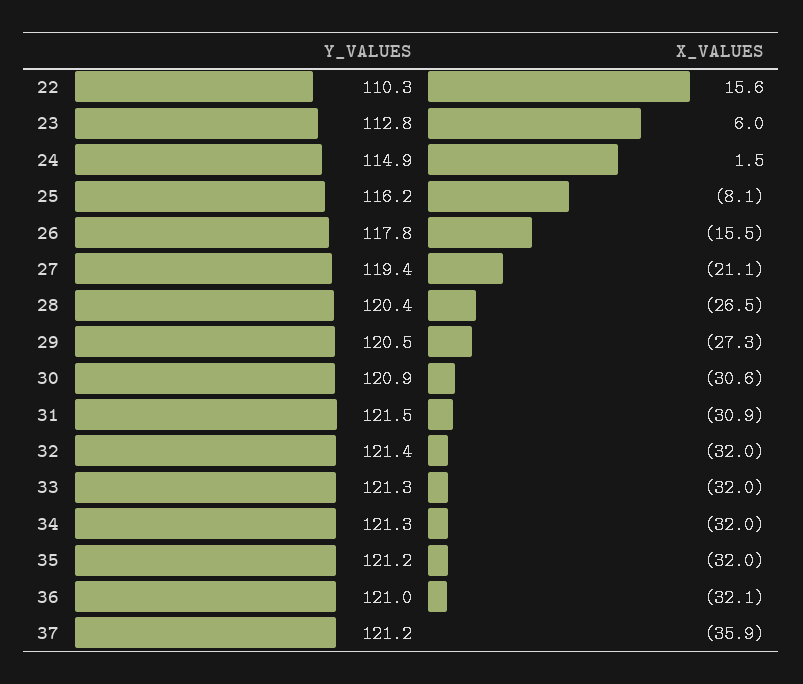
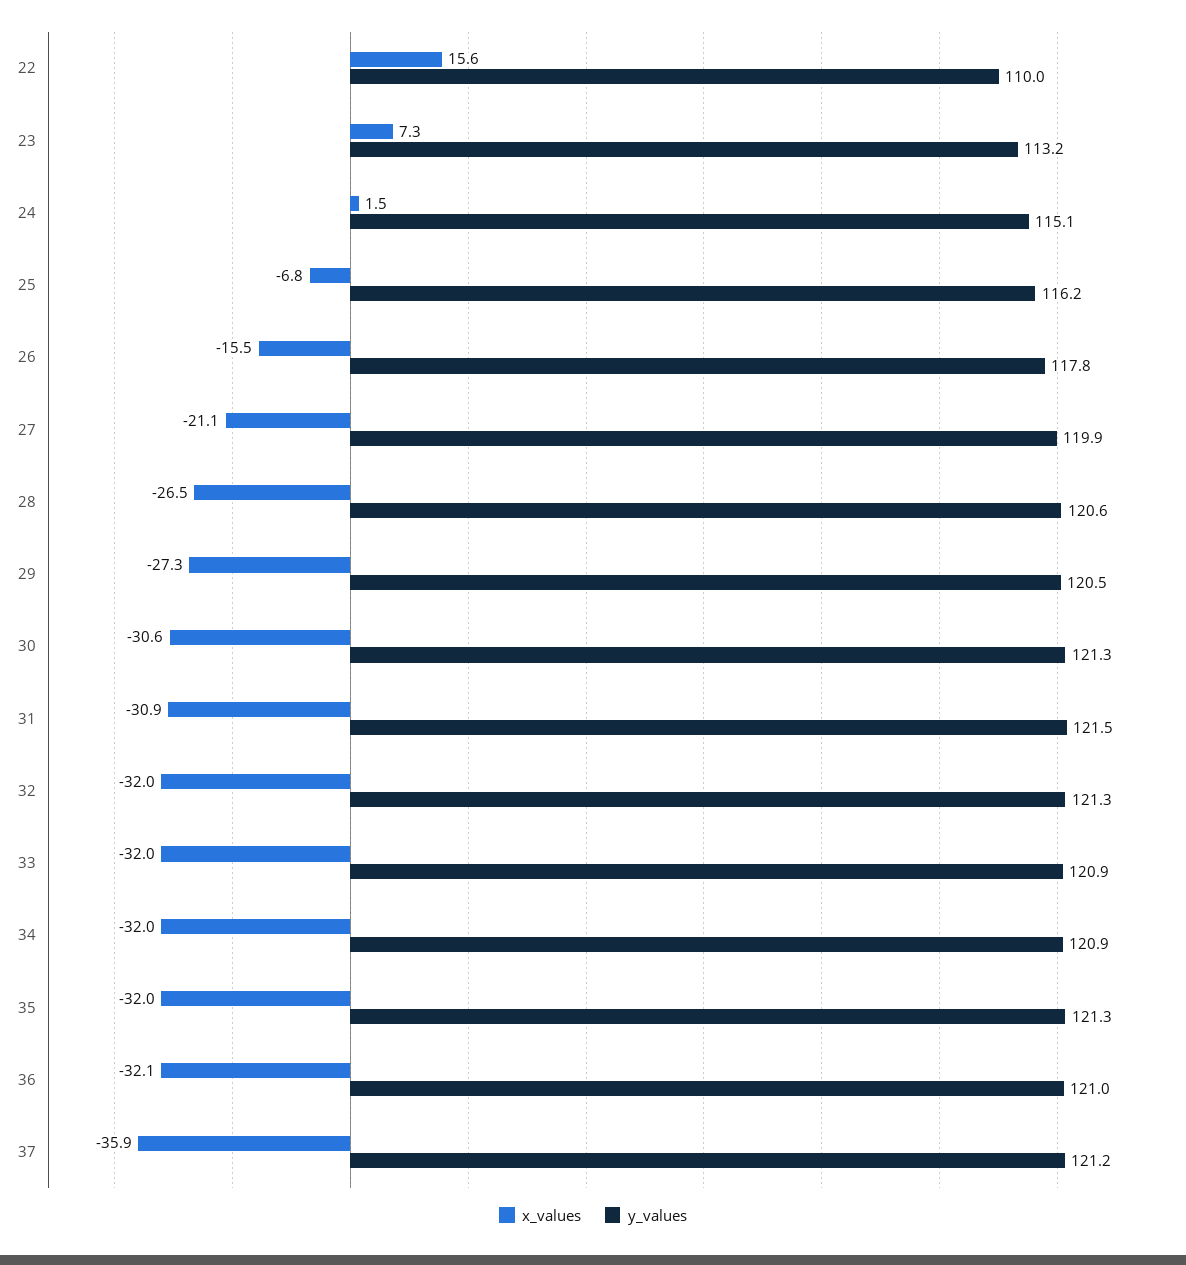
  {
    "Y_VALUES": {
-     "22": 110.3,
+     "22": 110,
-     "23": 112.8,
+     "23": 113.2,
-     "24": 114.9,
+     "24": 115.1,
      "25": 116.2,
      "26": 117.8,
-     "27": 119.4,
+     "27": 119.9,
-     "28": 120.4,
+     "28": 120.6,
      "29": 120.5,
-     "30": 120.9,
+     "30": 121.3,
      "31": 121.5,
-     "32": 121.4,
+     "32": 121.3,
-     "33": 121.3,
+     "33": 120.9,
-     "34": 121.3,
+     "34": 120.9,
-     "35": 121.2,
+     "35": 121.3,
      "36": 121,
      "37": 121.2
    },
    "X_VALUES": {
      "22": 15.6,
-     "23": 6,
+     "23": 7.3,
      "24": 1.5,
-     "25": -8.1,
+     "25": -6.8,
      "26": -15.5,
      "27": -21.1,
      "28": -26.5,
      "29": -27.3,
      "30": -30.6,
      "31": -30.9,
      "32": -32,
      "33": -32,
      "34": -32,
      "35": -32,
      "36": -32.1,
      "37": -35.9
    }
  }

